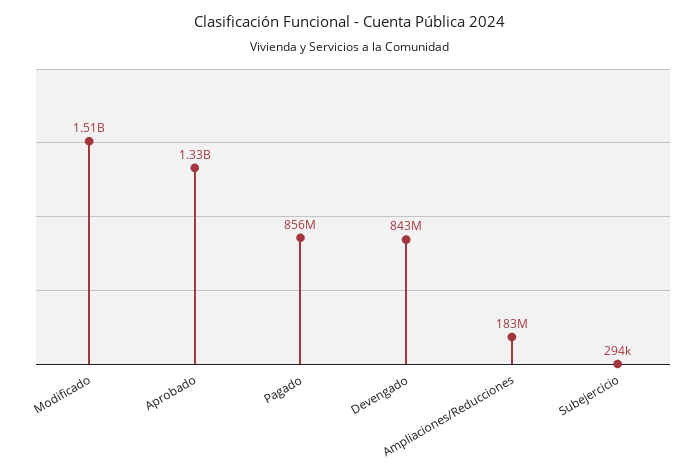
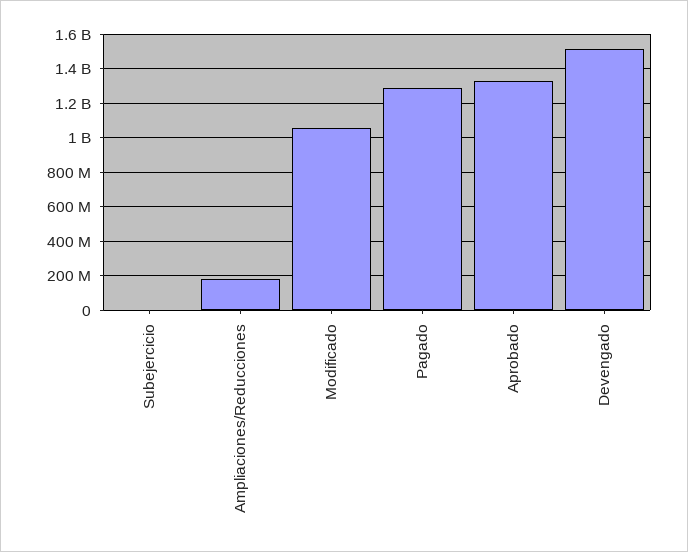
  {
-   "Modificado": 1510000000,
+   "Modificado": 1050000000,
    "Aprobado": 1330000000,
-   "Pagado": 856000000,
+   "Pagado": 1300000000,
-   "Devengado": 843000000,
+   "Devengado": 1500000000,
    "Ampliaciones/Reducciones": 183000000,
    "Subejercicio": 294000
  }

